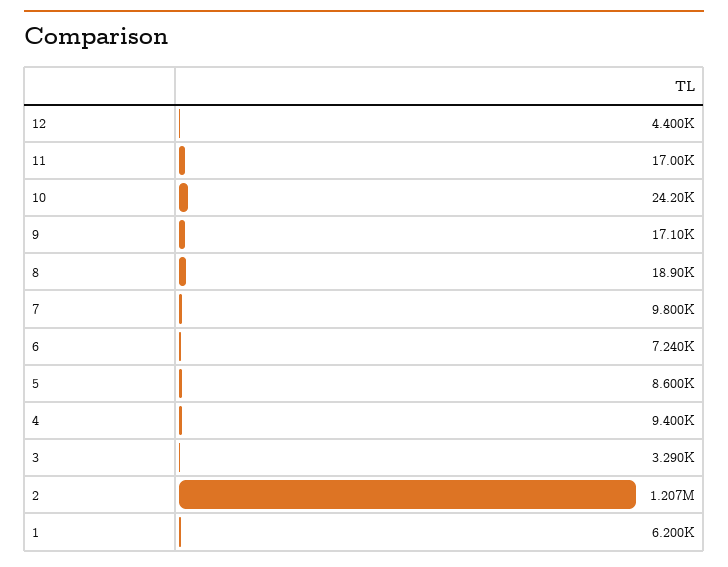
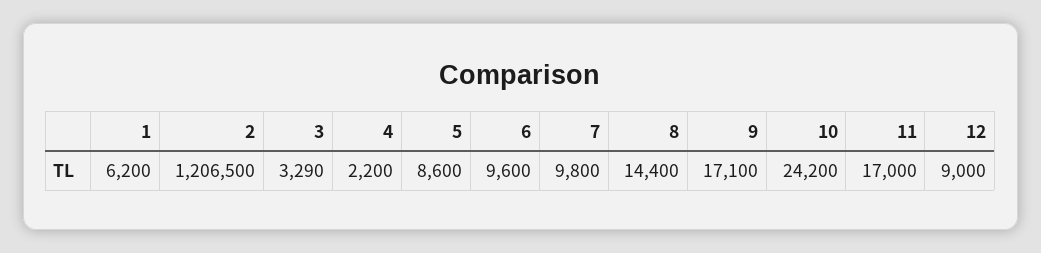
  {
-   "12": 4400,
+   "12": 9000,
    "11": 17000,
    "10": 24200,
    "9": 17100,
-   "8": 18900,
+   "8": 14400,
    "7": 9800,
-   "6": 7240,
+   "6": 9600,
    "5": 8600,
-   "4": 9400,
+   "4": 2200,
    "3": 3290,
    "2": 1206500,
    "1": 6200
  }

